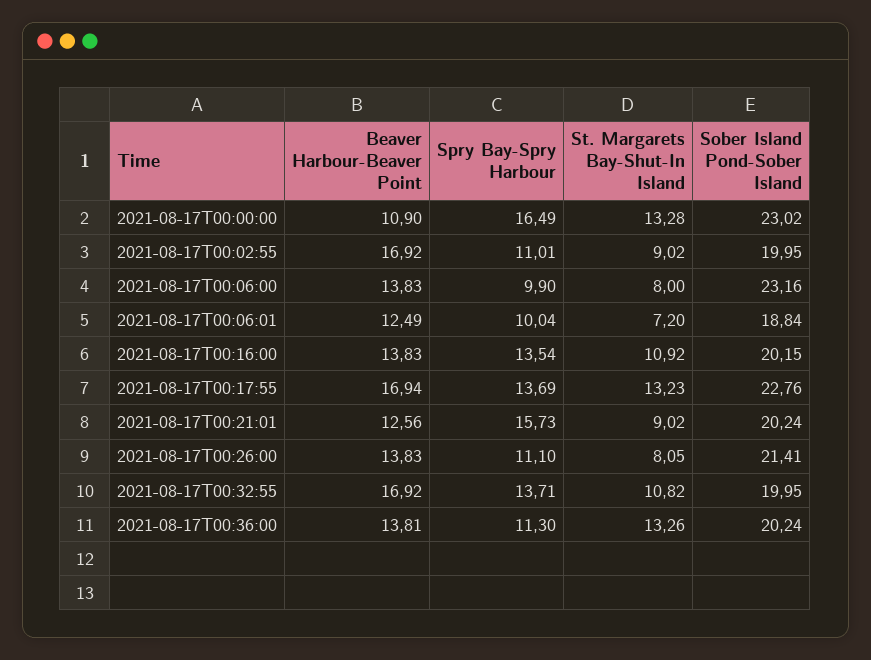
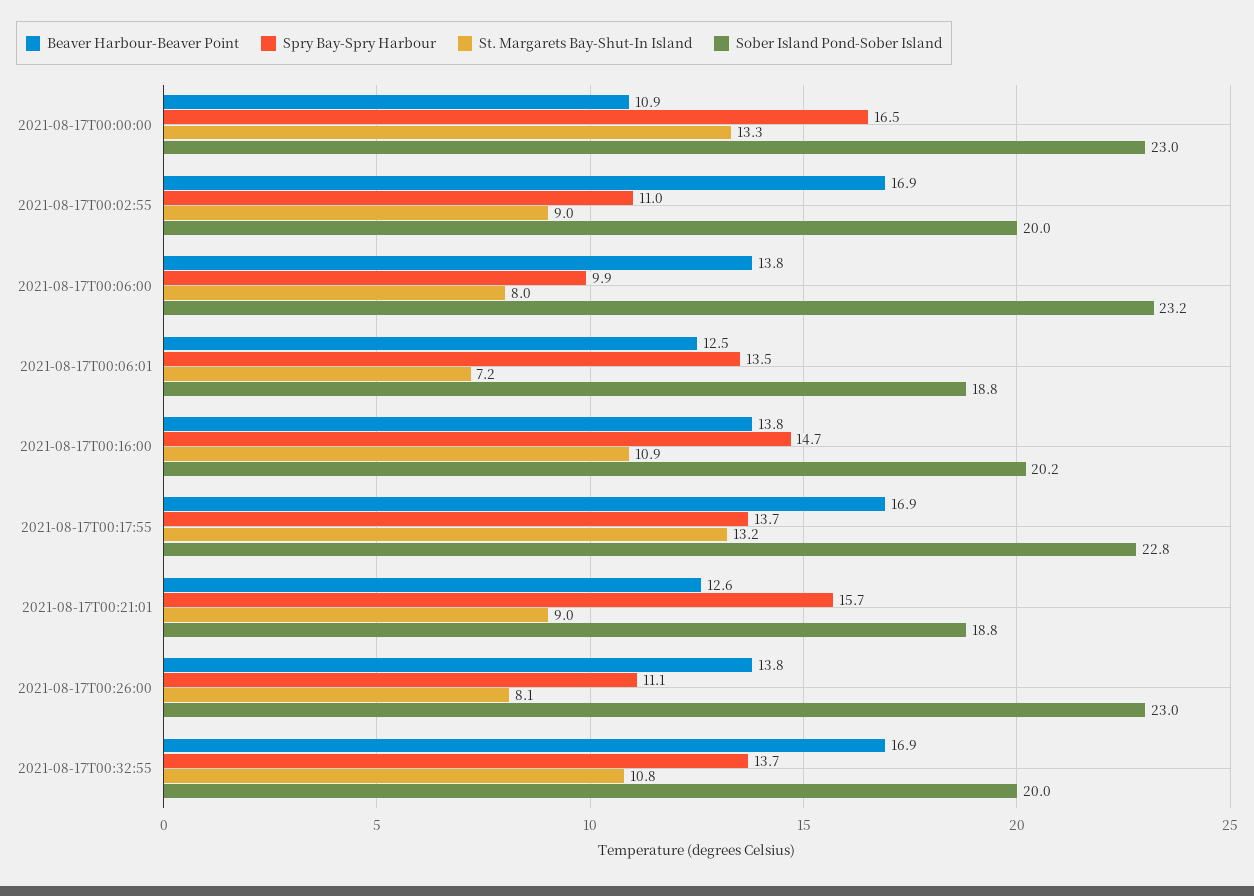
  {
    "Beaver Harbour-Beaver Point": {
      "2021-08-17T00:00:00": 10.9,
      "2021-08-17T00:02:55": 16.92,
      "2021-08-17T00:06:00": 13.83,
      "2021-08-17T00:06:01": 12.49,
      "2021-08-17T00:16:00": 13.83,
      "2021-08-17T00:17:55": 16.94,
      "2021-08-17T00:21:01": 12.56,
      "2021-08-17T00:26:00": 13.83,
-     "2021-08-17T00:32:55": 16.92,
+     "2021-08-17T00:32:55": 16.92
-     "2021-08-17T00:36:00": 13.81
    },
    "Spry Bay-Spry Harbour": {
      "2021-08-17T00:00:00": 16.49,
      "2021-08-17T00:02:55": 11.01,
      "2021-08-17T00:06:00": 9.9,
-     "2021-08-17T00:06:01": 10.04,
+     "2021-08-17T00:06:01": 13.5,
-     "2021-08-17T00:16:00": 13.54,
+     "2021-08-17T00:16:00": 14.7,
      "2021-08-17T00:17:55": 13.69,
      "2021-08-17T00:21:01": 15.73,
      "2021-08-17T00:26:00": 11.1,
-     "2021-08-17T00:32:55": 13.71,
+     "2021-08-17T00:32:55": 13.71
-     "2021-08-17T00:36:00": 11.3
    },
    "St. Margarets Bay-Shut-In Island": {
      "2021-08-17T00:00:00": 13.28,
      "2021-08-17T00:02:55": 9.02,
      "2021-08-17T00:06:00": 8,
      "2021-08-17T00:06:01": 7.2,
      "2021-08-17T00:16:00": 10.92,
      "2021-08-17T00:17:55": 13.23,
      "2021-08-17T00:21:01": 9.02,
      "2021-08-17T00:26:00": 8.05,
-     "2021-08-17T00:32:55": 10.82,
+     "2021-08-17T00:32:55": 10.82
-     "2021-08-17T00:36:00": 13.26
    },
    "Sober Island Pond-Sober Island": {
      "2021-08-17T00:00:00": 23.02,
      "2021-08-17T00:02:55": 19.95,
      "2021-08-17T00:06:00": 23.16,
      "2021-08-17T00:06:01": 18.84,
      "2021-08-17T00:16:00": 20.15,
      "2021-08-17T00:17:55": 22.76,
-     "2021-08-17T00:21:01": 20.24,
+     "2021-08-17T00:21:01": 18.8,
-     "2021-08-17T00:26:00": 21.41,
+     "2021-08-17T00:26:00": 23,
-     "2021-08-17T00:32:55": 19.95,
+     "2021-08-17T00:32:55": 19.95
-     "2021-08-17T00:36:00": 20.24
    }
  }

